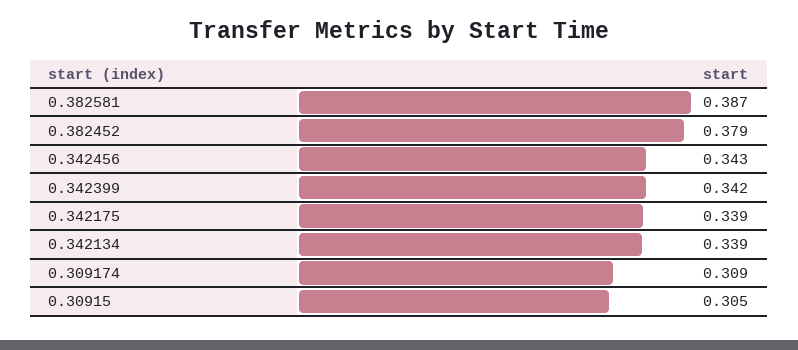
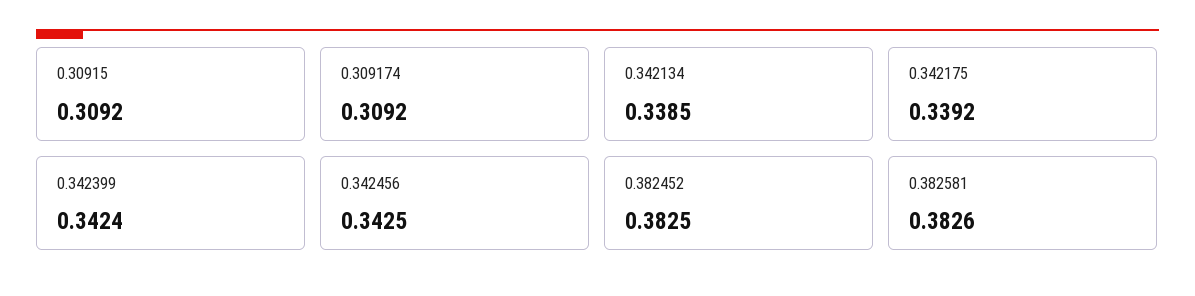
  {
-   "0.382581": 0.387,
+   "0.382581": 0.3826,
-   "0.382452": 0.379,
+   "0.382452": 0.3825,
    "0.342456": 0.3425,
    "0.342399": 0.3424,
    "0.342175": 0.3392,
    "0.342134": 0.3385,
    "0.309174": 0.3092,
-   "0.30915": 0.305
+   "0.30915": 0.3092
  }

